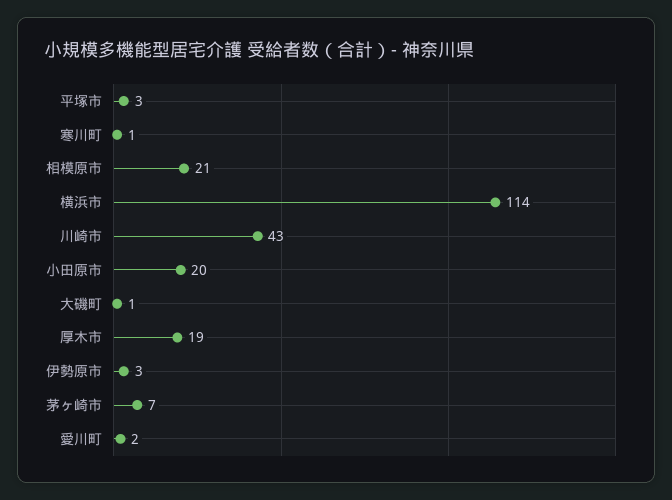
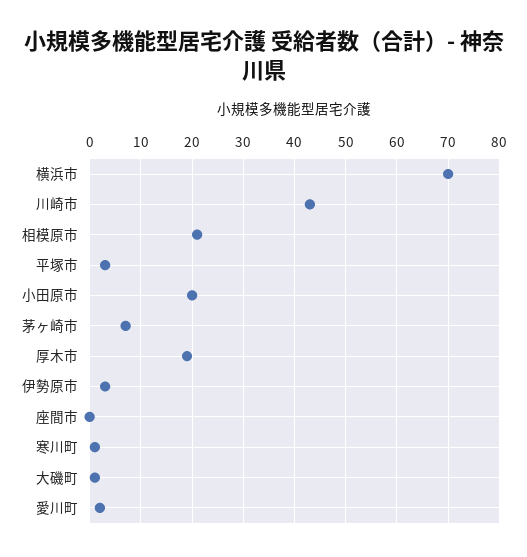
  {
    "平塚市": 3,
    "寒川町": 1,
    "相模原市": 21,
-   "横浜市": 114,
+   "横浜市": 70,
    "川崎市": 43,
    "小田原市": 20,
    "大磯町": 1,
    "厚木市": 19,
    "伊勢原市": 3,
    "茅ヶ崎市": 7,
-   "愛川町": 2
+   "愛川町": 2,
+   "座間市": 0
  }

